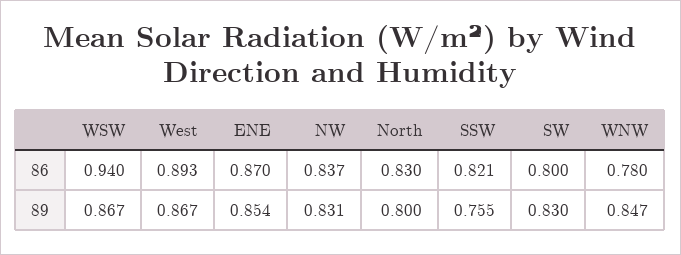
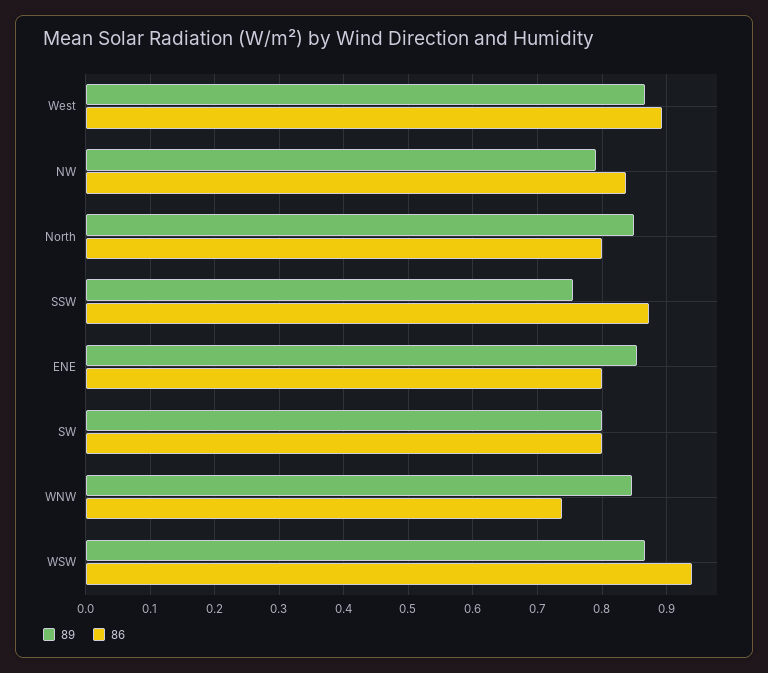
  {
    "86": {
      "WSW": 0.94,
      "West": 0.893,
-     "ENE": 0.87,
+     "ENE": 0.8,
      "NW": 0.837,
-     "North": 0.83,
+     "North": 0.8,
-     "SSW": 0.821,
+     "SSW": 0.87,
      "SW": 0.8,
-     "WNW": 0.78
+     "WNW": 0.74
    },
    "89": {
      "WSW": 0.867,
      "West": 0.867,
      "ENE": 0.854,
-     "NW": 0.831,
+     "NW": 0.79,
-     "North": 0.8,
+     "North": 0.85,
      "SSW": 0.755,
-     "SW": 0.83,
+     "SW": 0.8,
      "WNW": 0.847
    }
  }

